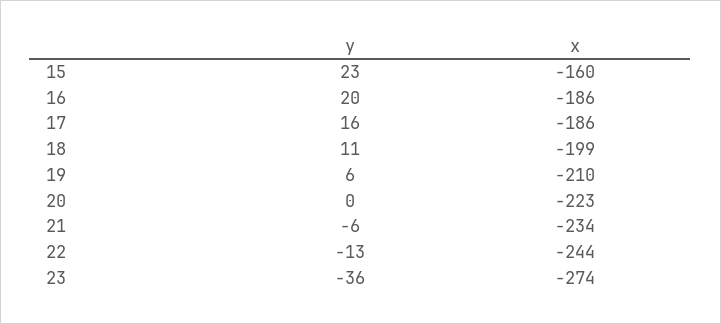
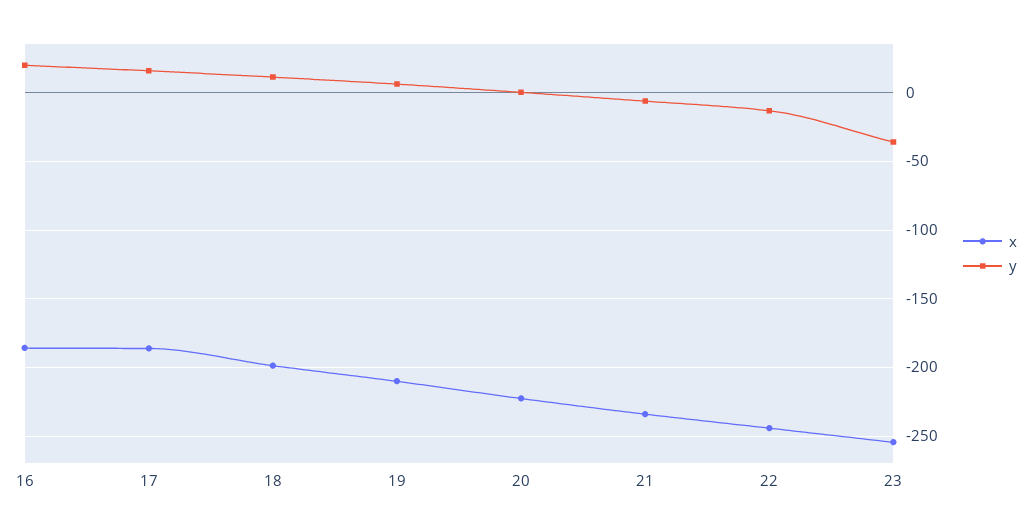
  {
    "y": {
-     "15": 23,
      "16": 20,
      "17": 16,
      "18": 11,
      "19": 6,
      "20": 0,
      "21": -6,
      "22": -13,
      "23": -36
    },
    "x": {
-     "15": -160,
      "16": -186,
      "17": -186,
      "18": -199,
      "19": -210,
      "20": -223,
      "21": -234,
      "22": -244,
-     "23": -274
+     "23": -255
    }
  }

